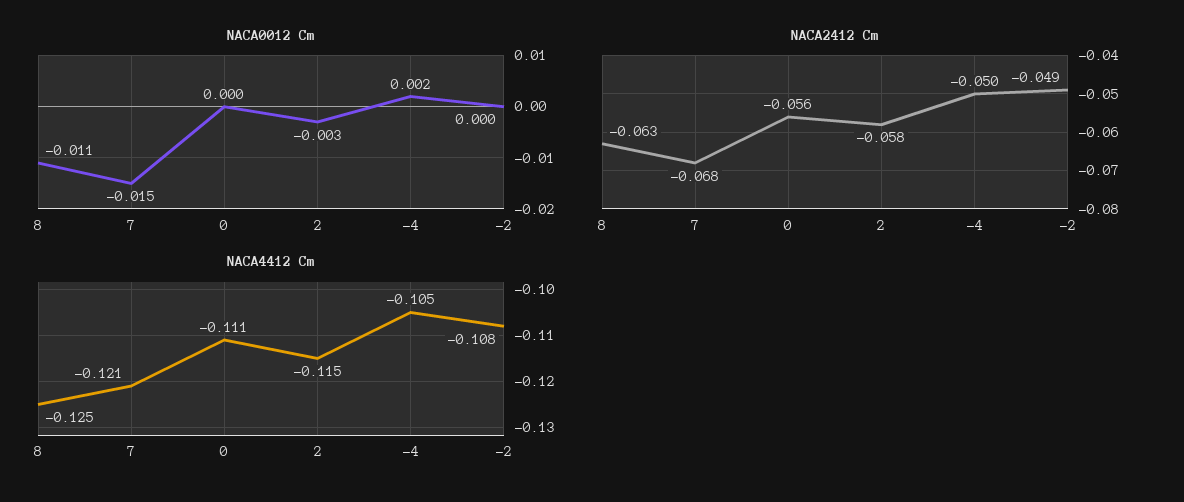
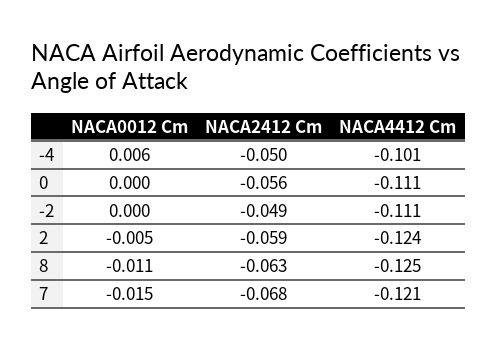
  {
    "NACA0012 Cm": {
      "8": -0.011,
      "7": -0.015,
      "0": 0,
-     "2": -0.003,
+     "2": -0.005,
-     "-4": 0.002,
+     "-4": 0.006,
      "-2": 0
    },
    "NACA2412 Cm": {
      "8": -0.063,
      "7": -0.068,
      "0": -0.056,
-     "2": -0.058,
+     "2": -0.059,
      "-4": -0.05,
      "-2": -0.049
    },
    "NACA4412 Cm": {
      "8": -0.125,
      "7": -0.121,
      "0": -0.111,
-     "2": -0.115,
+     "2": -0.124,
-     "-4": -0.105,
+     "-4": -0.101,
-     "-2": -0.108
+     "-2": -0.111
    }
  }

